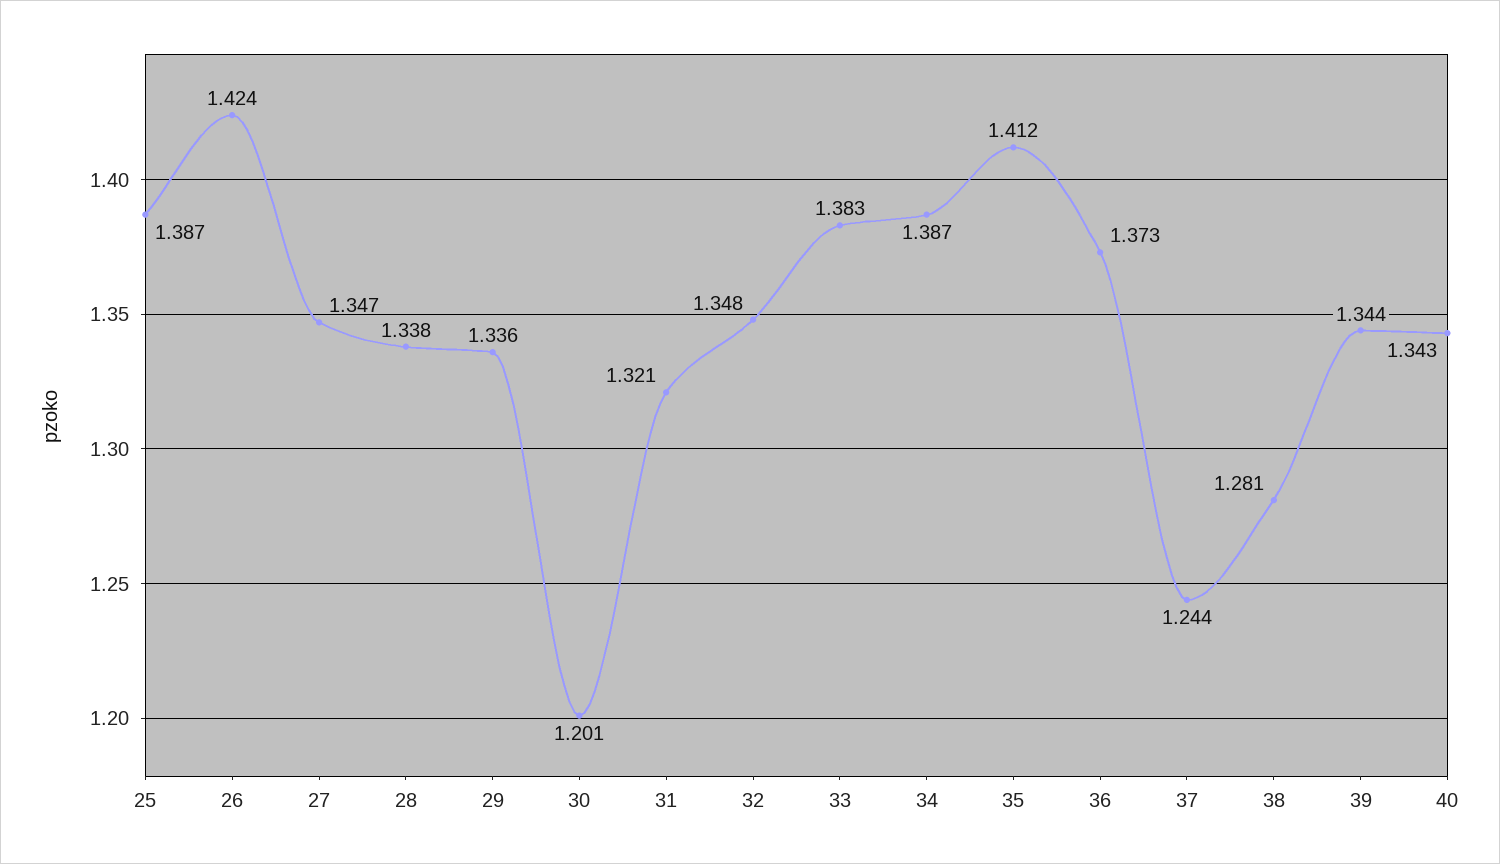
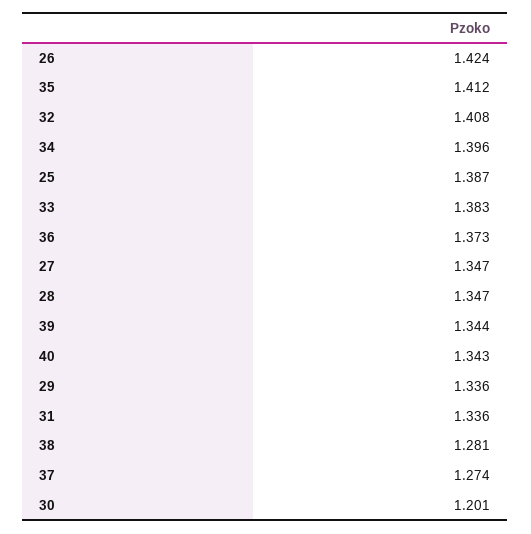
  {
    "25": 1.387,
    "26": 1.424,
    "27": 1.347,
-   "28": 1.338,
+   "28": 1.347,
    "29": 1.336,
    "30": 1.201,
-   "31": 1.321,
+   "31": 1.336,
-   "32": 1.348,
+   "32": 1.408,
    "33": 1.383,
-   "34": 1.387,
+   "34": 1.396,
    "35": 1.412,
    "36": 1.373,
-   "37": 1.244,
+   "37": 1.274,
    "38": 1.281,
    "39": 1.344,
    "40": 1.343
  }

